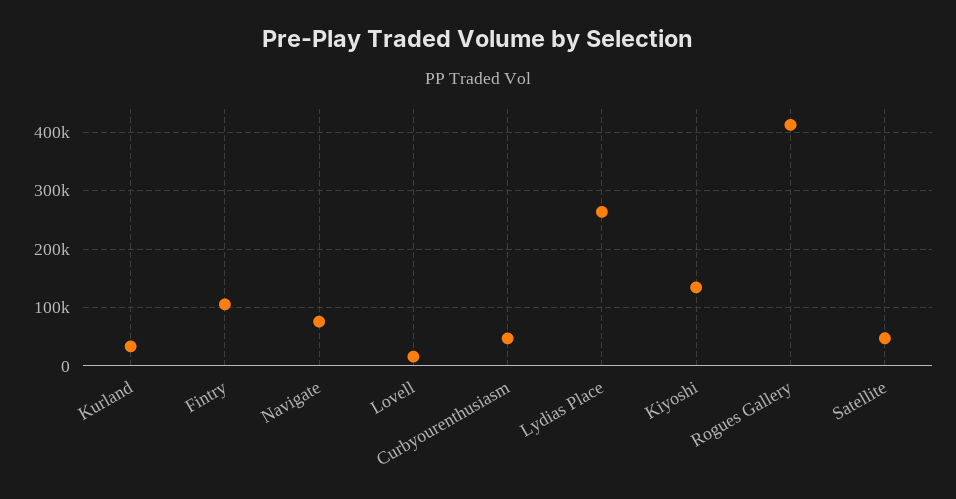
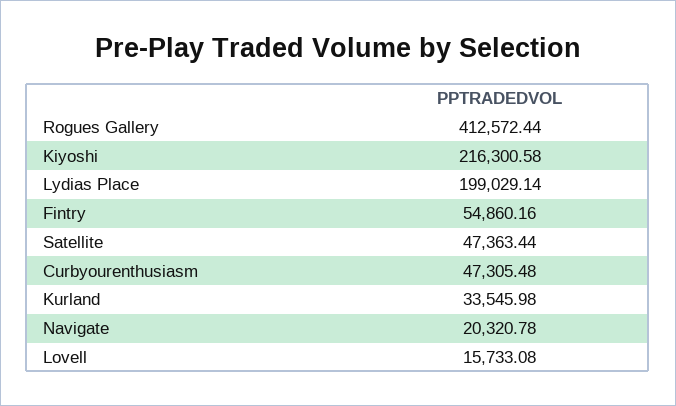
  {
    "Kurland": 33545.98,
-   "Fintry": 100000,
+   "Fintry": 54860.16,
-   "Navigate": 80000,
+   "Navigate": 20320.78,
    "Lovell": 15733.08,
    "Curbyourenthusiasm": 47305.48,
-   "Lydias Place": 260000,
+   "Lydias Place": 199029.14,
-   "Kiyoshi": 140000,
+   "Kiyoshi": 216300.58,
    "Rogues Gallery": 412572.44,
    "Satellite": 47363.44
  }

